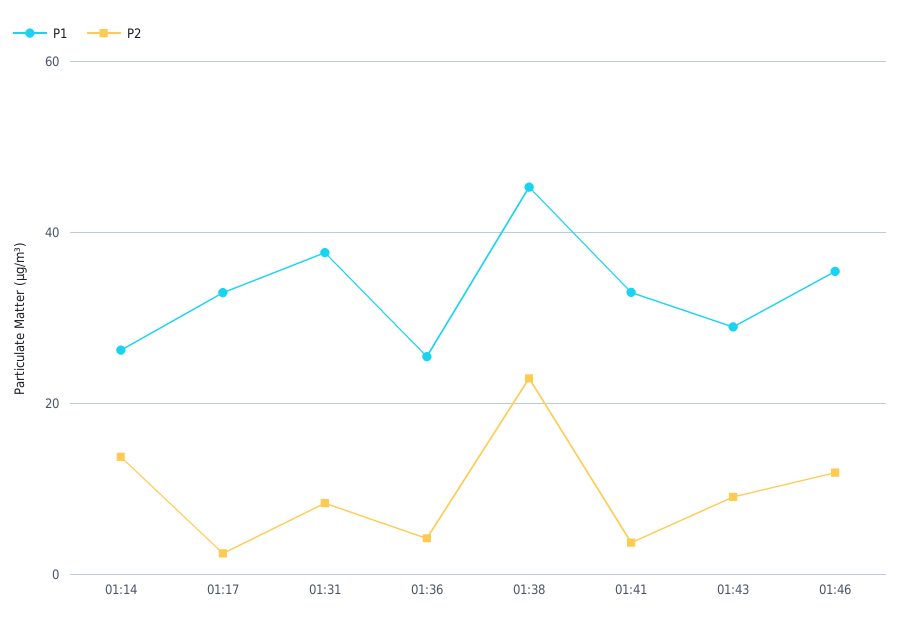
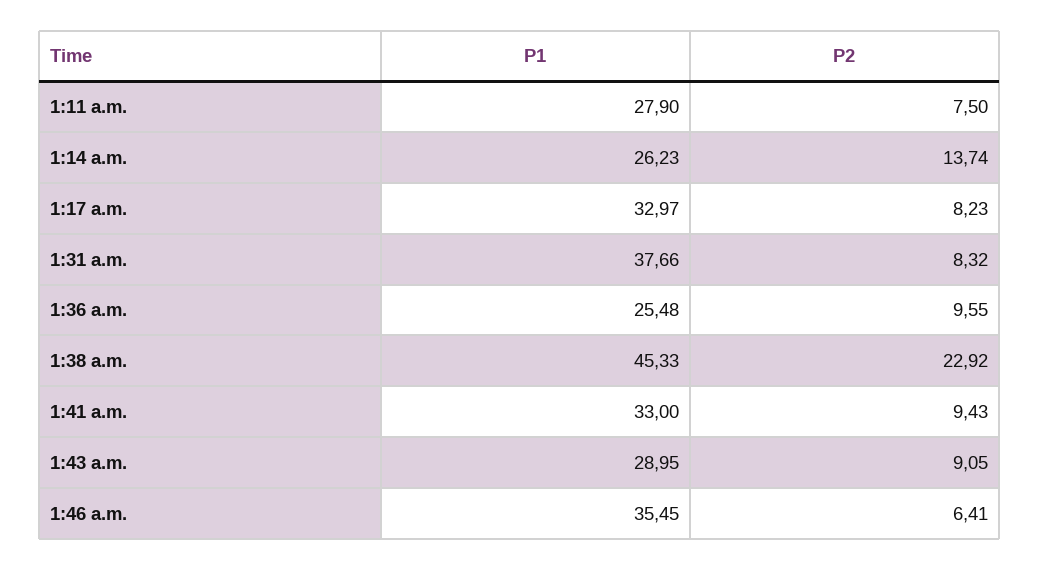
  {
    "P1": {
      "01:14": 26.23,
      "01:17": 32.97,
      "01:31": 37.66,
      "01:36": 25.48,
      "01:38": 45.33,
      "01:41": 33,
      "01:43": 28.95,
-     "01:46": 35.45
+     "01:46": 35.45,
+     "1:11 a.m.": 27.9
    },
    "P2": {
      "01:14": 13.74,
-     "01:17": 2,
+     "01:17": 8.23,
      "01:31": 8.32,
-     "01:36": 4,
+     "01:36": 9.55,
      "01:38": 22.92,
-     "01:41": 4,
+     "01:41": 9.43,
      "01:43": 9.05,
-     "01:46": 12
+     "01:46": 6.41,
+     "1:11 a.m.": 7.5
    }
  }

